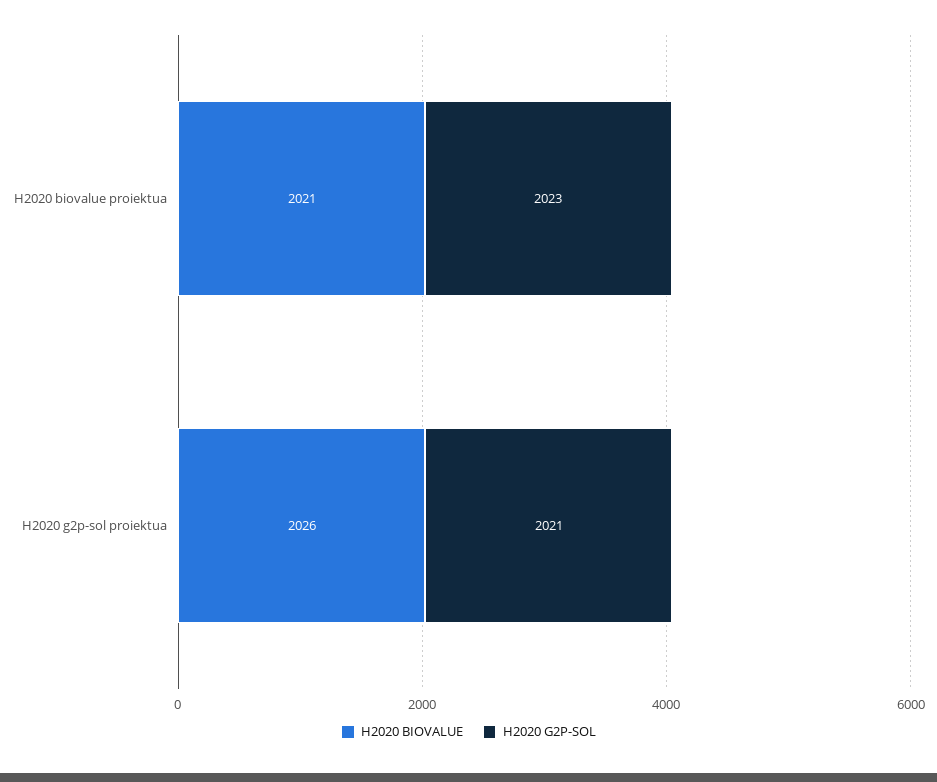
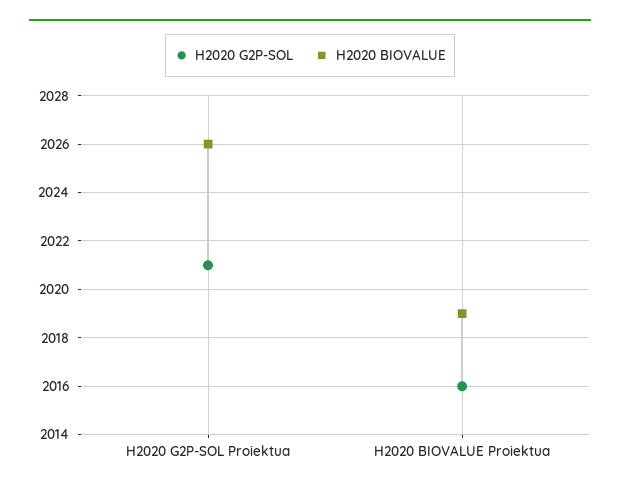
  {
    "H2020 BIOVALUE": {
-     "H2020 biovalue proiektua": 2021,
+     "H2020 biovalue proiektua": 2019,
      "H2020 g2p-sol proiektua": 2026
    },
    "H2020 G2P-SOL": {
-     "H2020 biovalue proiektua": 2023,
+     "H2020 biovalue proiektua": 2016,
      "H2020 g2p-sol proiektua": 2021
    }
  }

